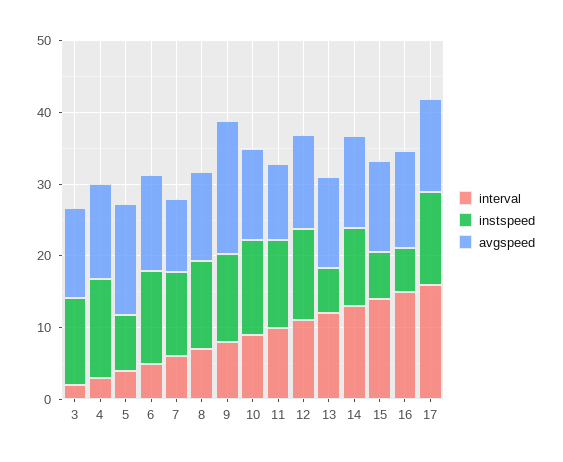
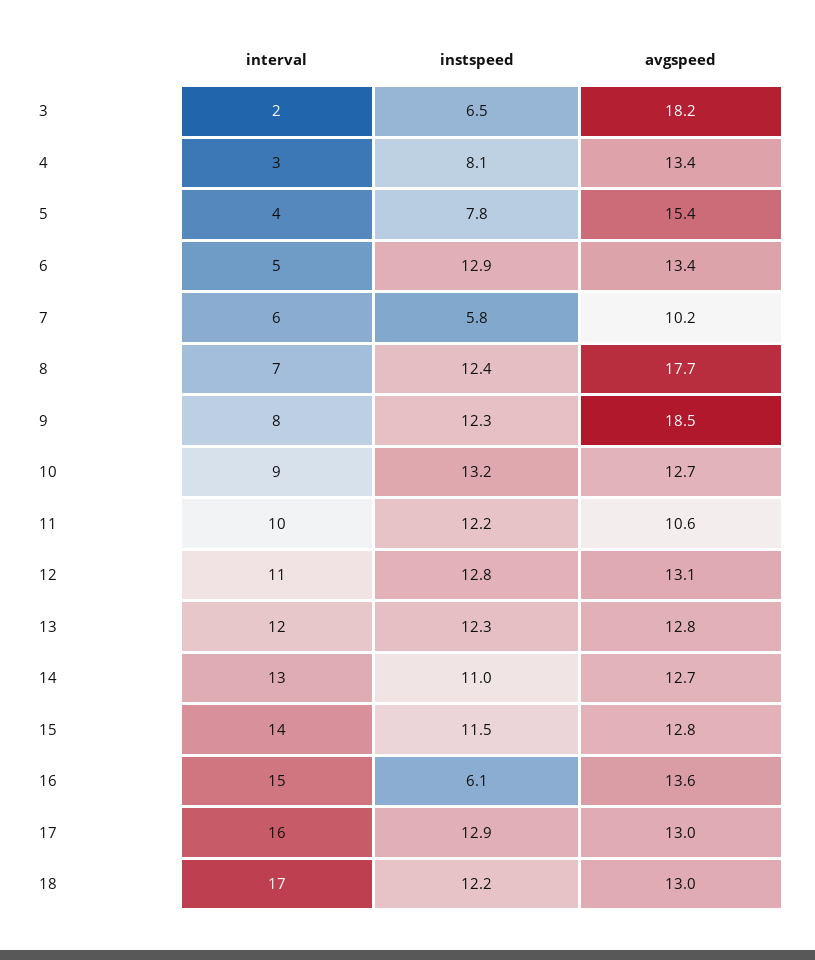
  {
    "interval": {
      "3": 2,
      "4": 3,
      "5": 4,
      "6": 5,
      "7": 6,
      "8": 7,
      "9": 8,
      "10": 9,
      "11": 10,
      "12": 11,
      "13": 12,
      "14": 13,
      "15": 14,
      "16": 15,
-     "17": 16
+     "17": 16,
+     "18": 17
    },
    "instspeed": {
-     "3": 12,
+     "3": 6.5,
-     "4": 14,
+     "4": 8.1,
      "5": 7.8,
      "6": 12.9,
-     "7": 12,
+     "7": 5.8,
      "8": 12.4,
      "9": 12.3,
      "10": 13.2,
      "11": 12.2,
      "12": 12.8,
-     "13": 6,
+     "13": 12.3,
      "14": 11,
-     "15": 6,
+     "15": 11.5,
      "16": 6.1,
-     "17": 12.9
+     "17": 12.9,
+     "18": 12.2
    },
    "avgspeed": {
-     "3": 12,
+     "3": 18.2,
      "4": 13.4,
      "5": 15.4,
      "6": 13.4,
      "7": 10.2,
-     "8": 12,
+     "8": 17.7,
      "9": 18.5,
      "10": 12.7,
      "11": 10.6,
      "12": 13.1,
      "13": 12.8,
      "14": 12.7,
      "15": 12.8,
      "16": 13.6,
-     "17": 13
+     "17": 13,
+     "18": 13
    }
  }

